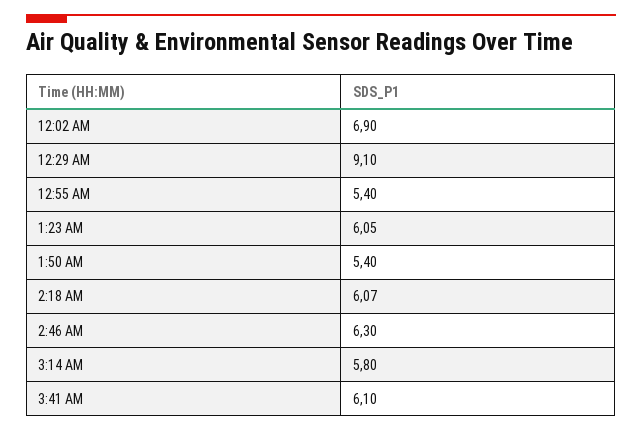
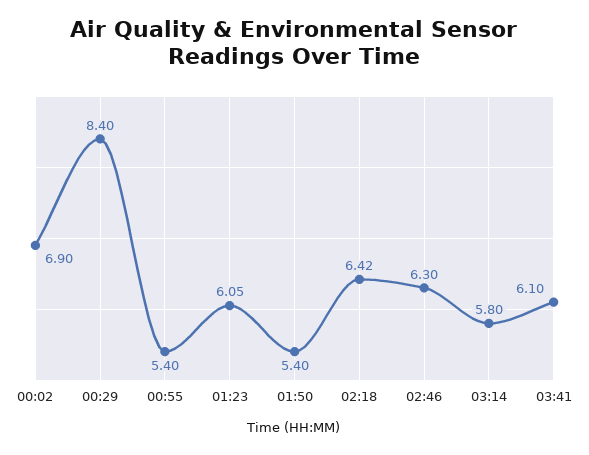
  {
    "12:02 AM": 6.9,
-   "12:29 AM": 9.1,
+   "12:29 AM": 8.4,
    "12:55 AM": 5.4,
    "1:23 AM": 6.05,
    "1:50 AM": 5.4,
-   "2:18 AM": 6.07,
+   "2:18 AM": 6.42,
    "2:46 AM": 6.3,
    "3:14 AM": 5.8,
    "3:41 AM": 6.1
  }

